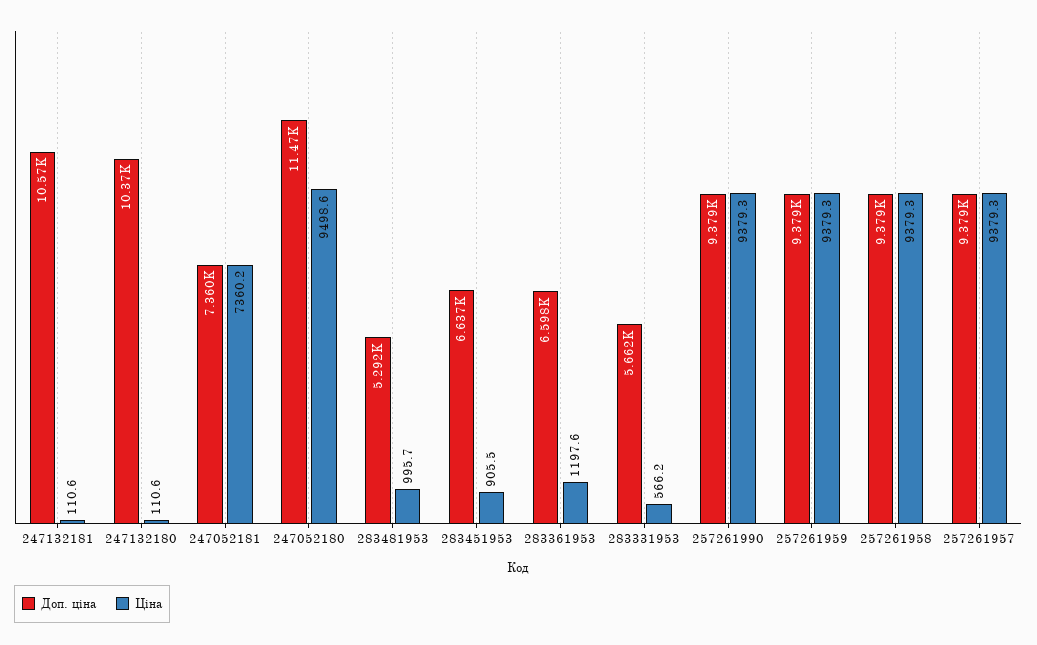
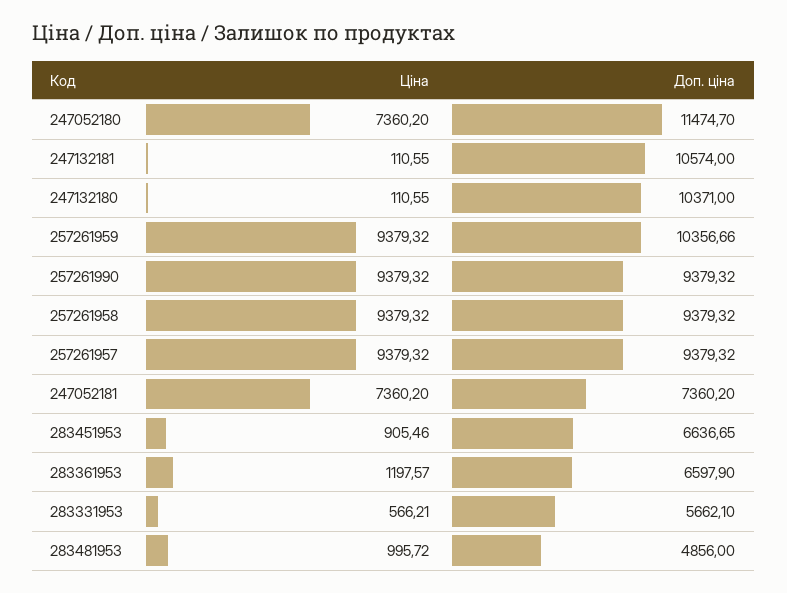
  {
    "Доп. ціна": {
      "247132181": 10574,
      "247132180": 10371,
      "247052181": 7360.2,
      "247052180": 11474.7,
-     "283481953": 5292,
+     "283481953": 4856,
      "283451953": 6636.65,
      "283361953": 6597.9,
      "283331953": 5662.1,
      "257261990": 9379.32,
-     "257261959": 9379,
+     "257261959": 10356.66,
      "257261958": 9379.32,
      "257261957": 9379.32
    },
    "Ціна": {
      "247132181": 110.55,
      "247132180": 110.55,
      "247052181": 7360.2,
-     "247052180": 9498.6,
+     "247052180": 7360.2,
      "283481953": 995.72,
      "283451953": 905.46,
      "283361953": 1197.57,
      "283331953": 566.21,
      "257261990": 9379.32,
      "257261959": 9379.32,
      "257261958": 9379.32,
      "257261957": 9379.32
    }
  }

